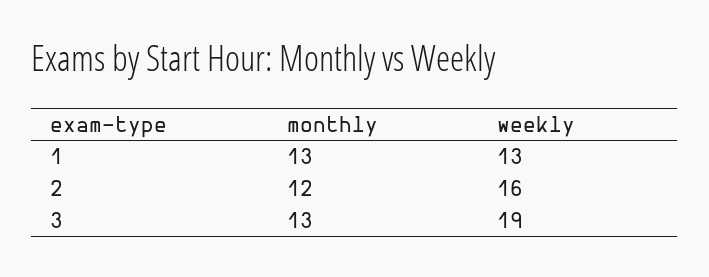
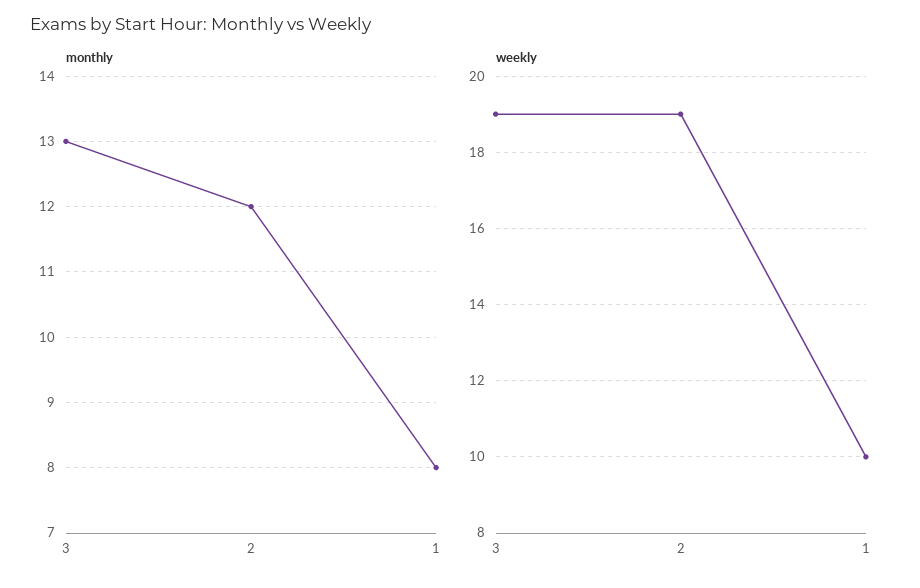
  {
    "monthly": {
-     "1": 13,
+     "1": 8,
      "2": 12,
      "3": 13
    },
    "weekly": {
-     "1": 13,
+     "1": 10,
-     "2": 16,
+     "2": 19,
      "3": 19
    }
  }

